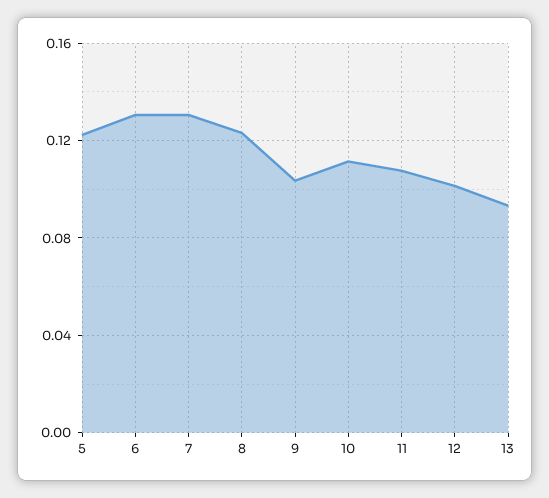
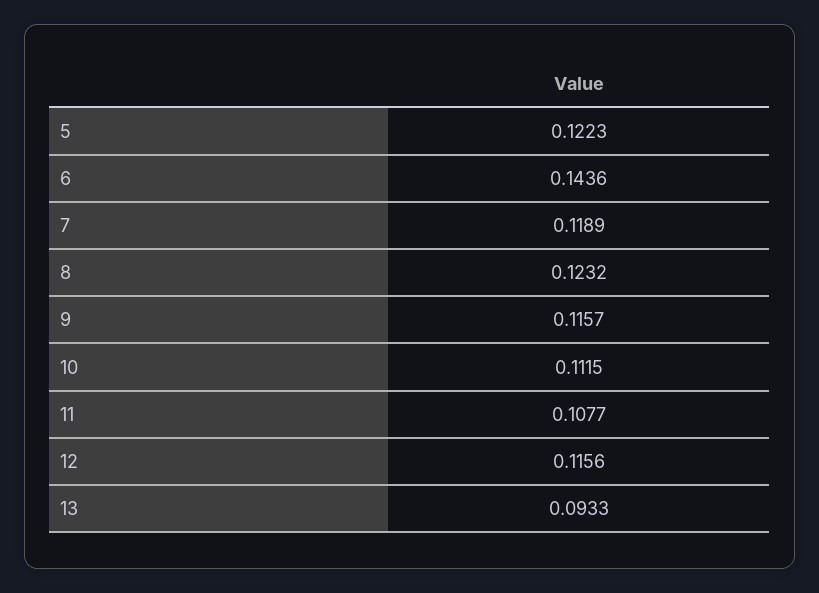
  {
    "5": 0.1223,
-   "6": 0.13,
+   "6": 0.1436,
-   "7": 0.13,
+   "7": 0.1189,
    "8": 0.1232,
-   "9": 0.105,
+   "9": 0.1157,
    "10": 0.1115,
    "11": 0.1077,
-   "12": 0.1,
+   "12": 0.1156,
    "13": 0.0933
  }

